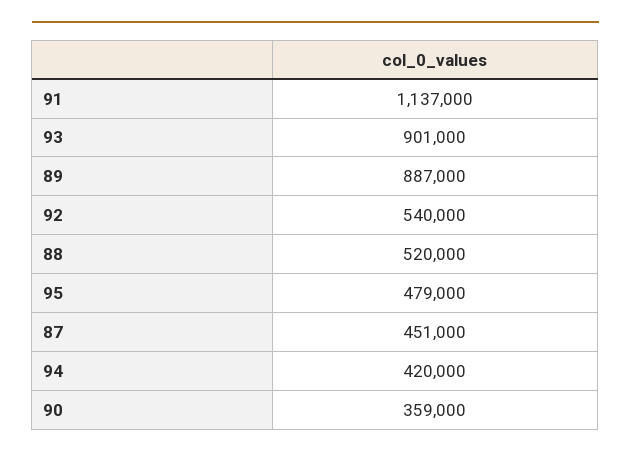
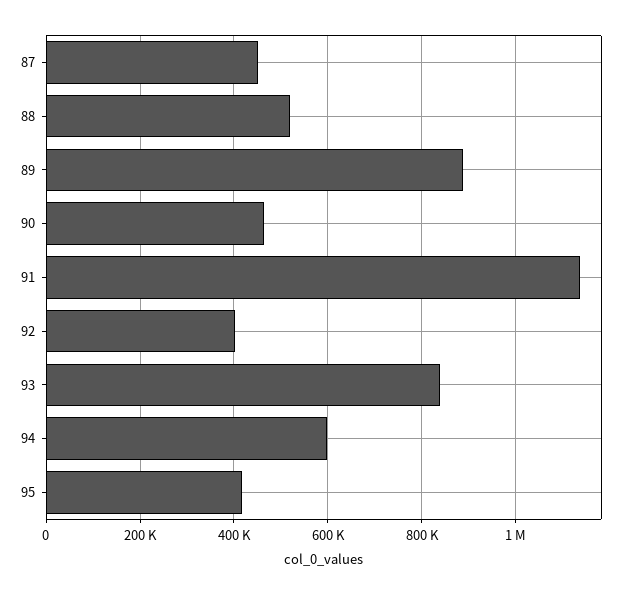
  {
    "91": 1137000,
-   "93": 901000,
+   "93": 840000,
    "89": 887000,
-   "92": 540000,
+   "92": 400000,
    "88": 520000,
-   "95": 479000,
+   "95": 420000,
    "87": 451000,
-   "94": 420000,
+   "94": 600000,
-   "90": 359000
+   "90": 460000
  }

